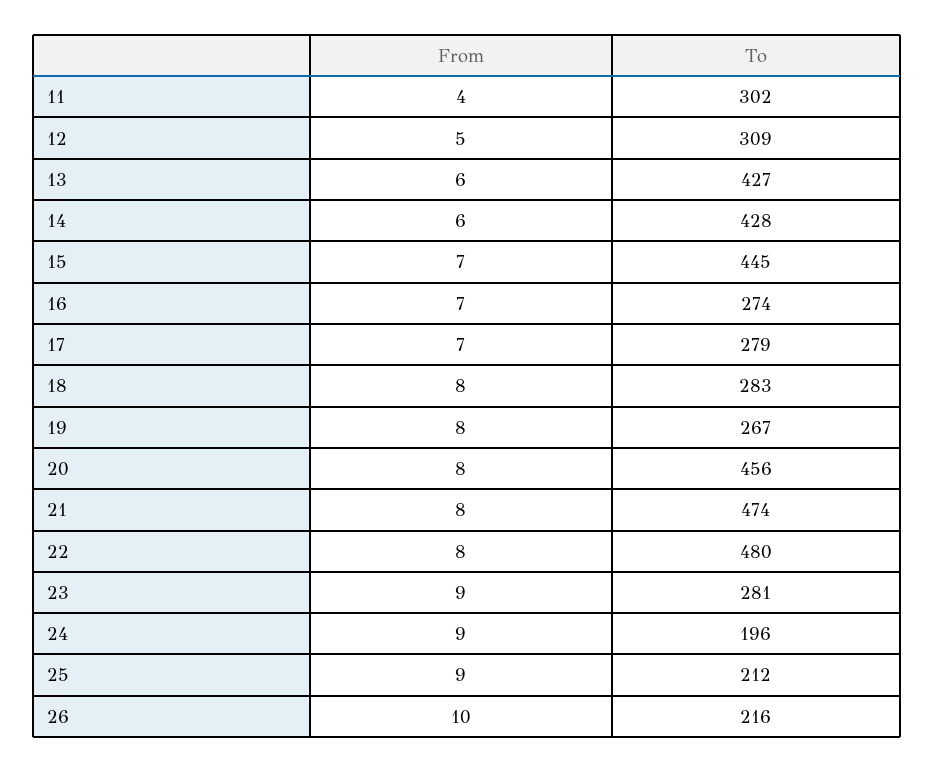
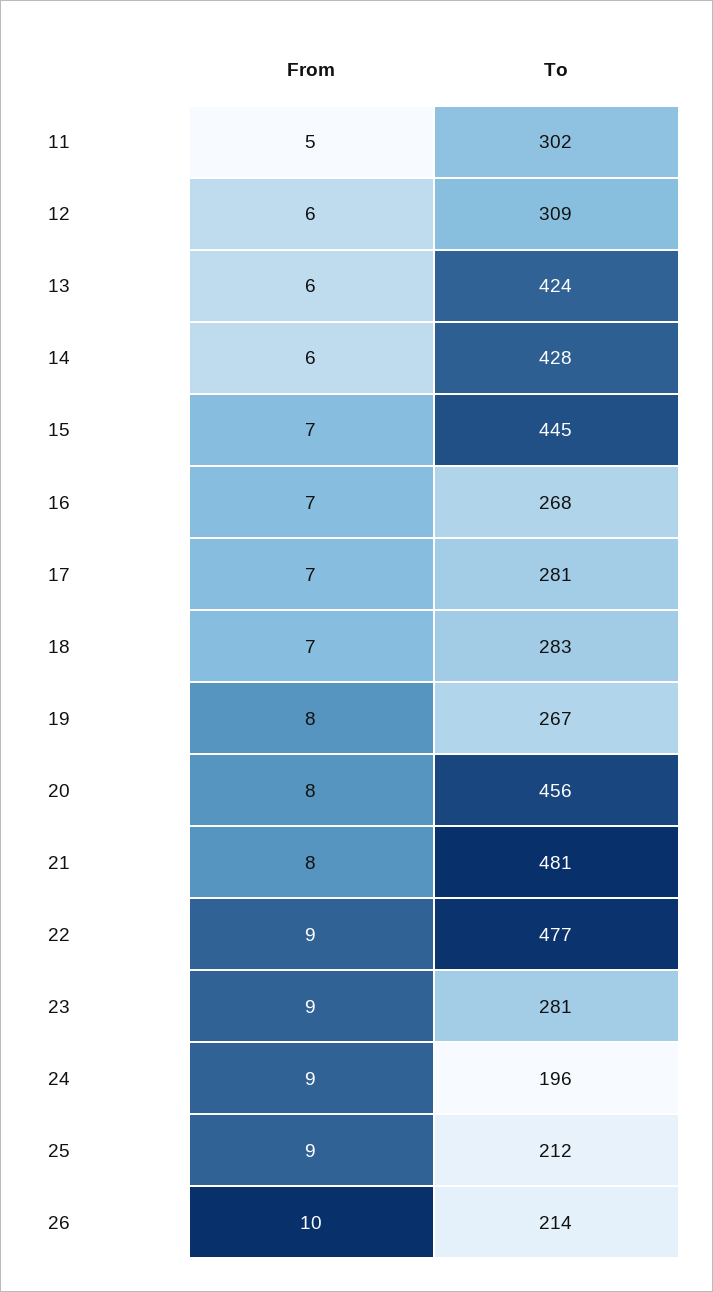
  {
    "From": {
-     "11": 4,
+     "11": 5,
-     "12": 5,
+     "12": 6,
      "13": 6,
      "14": 6,
      "15": 7,
      "16": 7,
      "17": 7,
-     "18": 8,
+     "18": 7,
      "19": 8,
      "20": 8,
      "21": 8,
-     "22": 8,
+     "22": 9,
      "23": 9,
      "24": 9,
      "25": 9,
      "26": 10
    },
    "To": {
      "11": 302,
      "12": 309,
-     "13": 427,
+     "13": 424,
      "14": 428,
      "15": 445,
-     "16": 274,
+     "16": 268,
-     "17": 279,
+     "17": 281,
      "18": 283,
      "19": 267,
      "20": 456,
-     "21": 474,
+     "21": 481,
-     "22": 480,
+     "22": 477,
      "23": 281,
      "24": 196,
      "25": 212,
-     "26": 216
+     "26": 214
    }
  }

